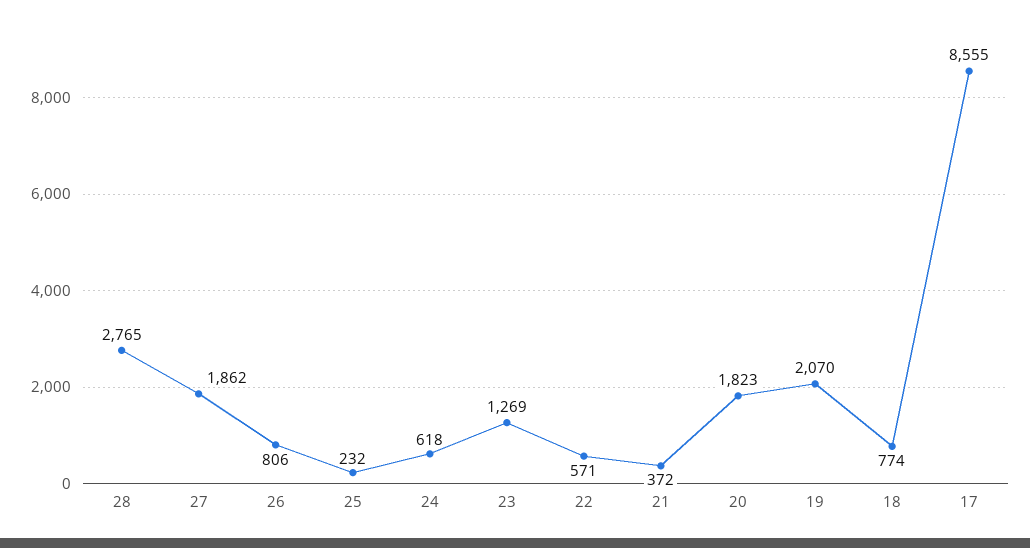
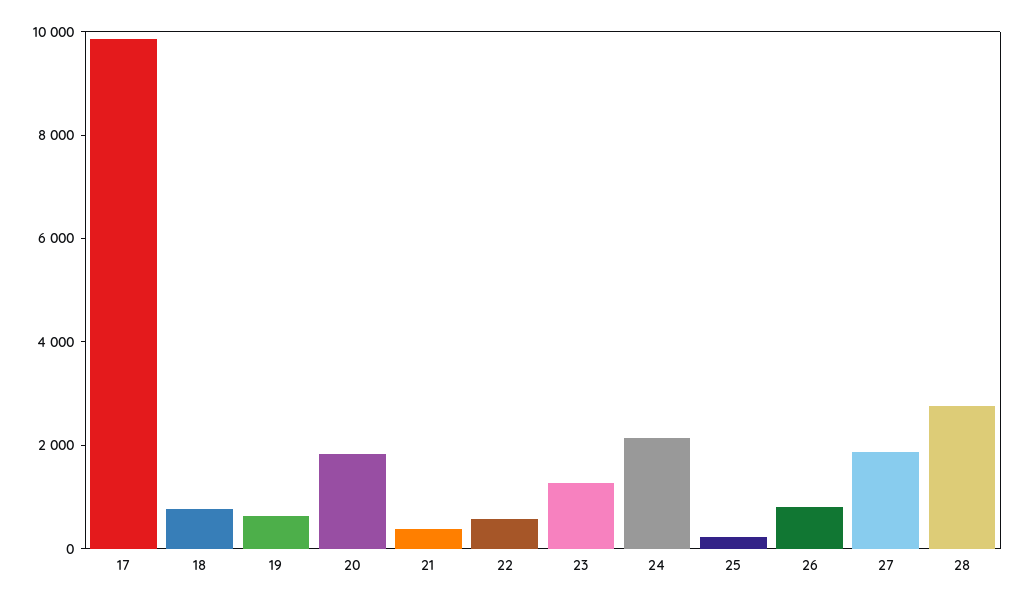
  {
    "28": 2765,
    "27": 1862,
    "26": 806,
    "25": 232,
-   "24": 618,
+   "24": 2000,
    "23": 1269,
    "22": 571,
    "21": 372,
    "20": 1823,
-   "19": 2070,
+   "19": 500,
    "18": 774,
-   "17": 8555
+   "17": 10000
  }

